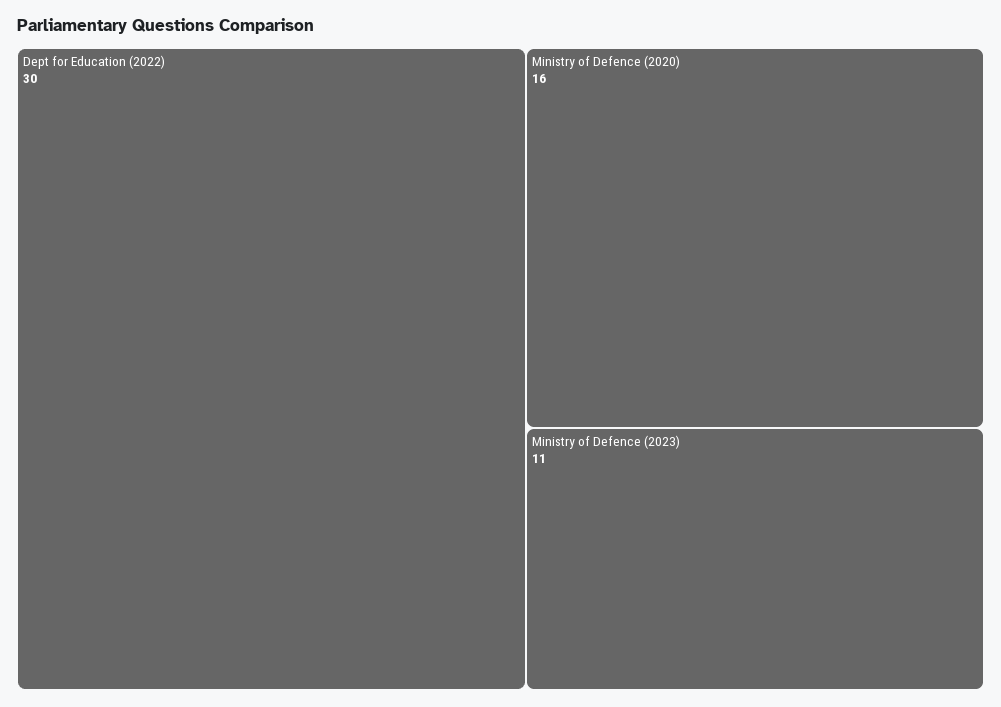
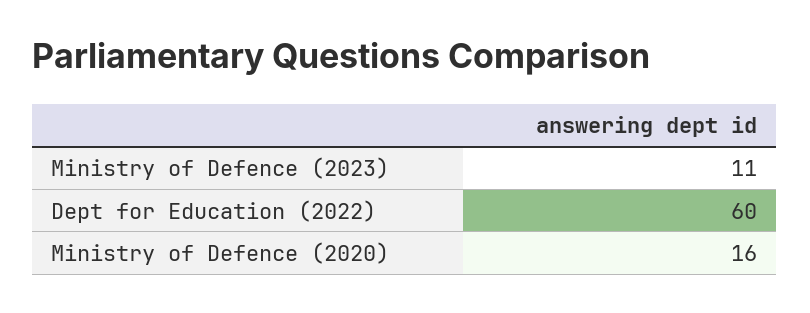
  {
-   "Dept for Education (2022)": 30,
+   "Dept for Education (2022)": 60,
    "Ministry of Defence (2020)": 16,
    "Ministry of Defence (2023)": 11
  }

